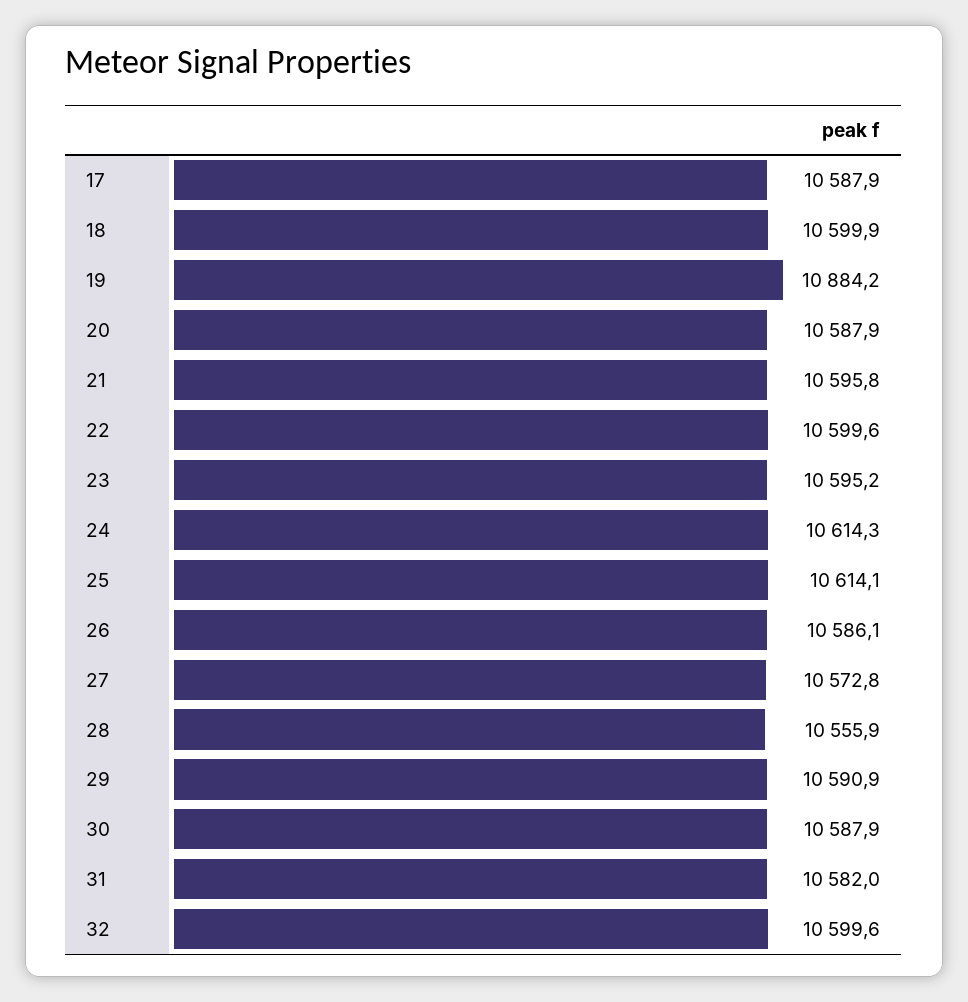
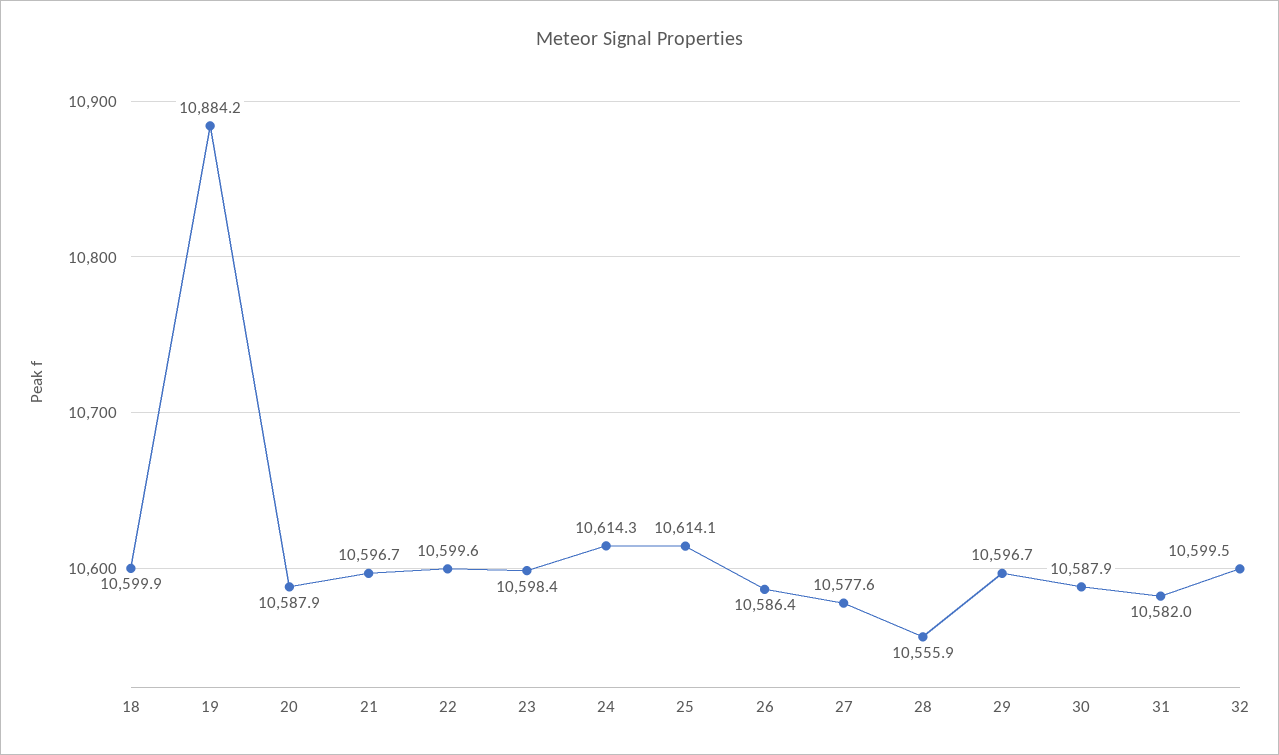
  {
-   "17": 10587.9,
    "18": 10599.9,
    "19": 10884.2,
    "20": 10587.9,
-   "21": 10595.8,
+   "21": 10596.7,
    "22": 10599.6,
-   "23": 10595.2,
+   "23": 10598.4,
    "24": 10614.3,
    "25": 10614.1,
-   "26": 10586.1,
+   "26": 10586.4,
-   "27": 10572.8,
+   "27": 10577.6,
    "28": 10555.9,
-   "29": 10590.9,
+   "29": 10596.7,
    "30": 10587.9,
    "31": 10582,
-   "32": 10599.6
+   "32": 10599.5
  }

